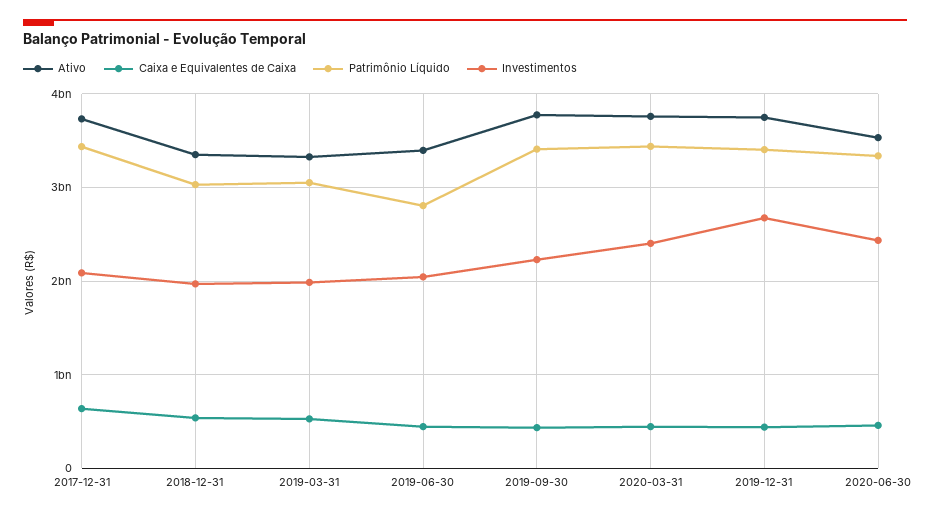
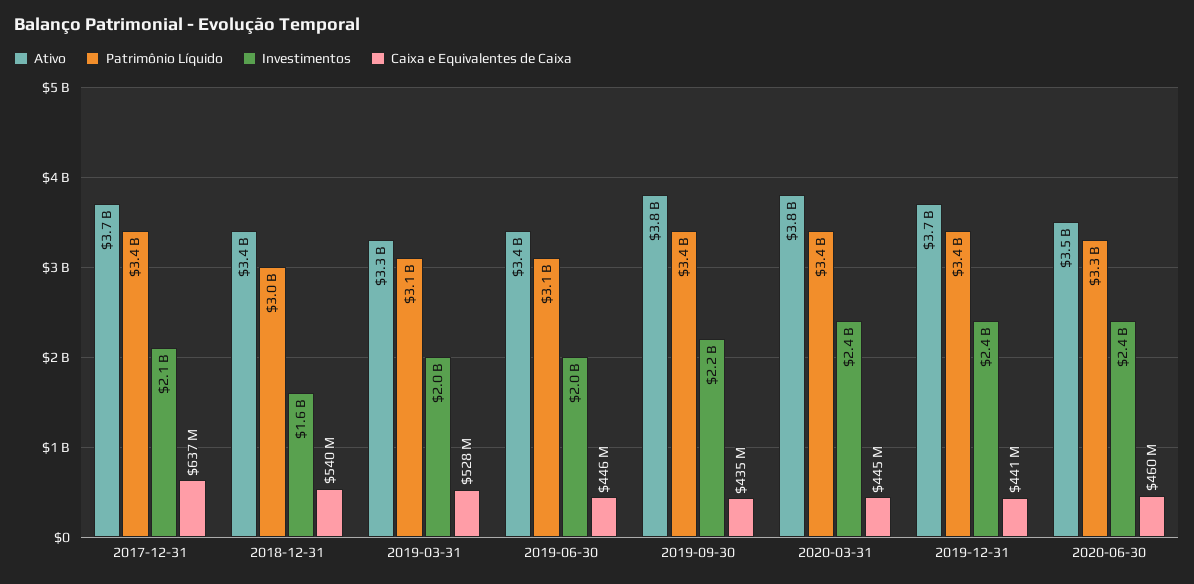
  {
    "Ativo": {
      "2017-12-31": 3700000000,
      "2018-12-31": 3400000000,
      "2019-03-31": 3300000000,
      "2019-06-30": 3400000000,
      "2019-09-30": 3800000000,
      "2020-03-31": 3800000000,
      "2019-12-31": 3700000000,
      "2020-06-30": 3500000000
    },
    "Caixa e Equivalentes de Caixa": {
      "2017-12-31": 637000000,
      "2018-12-31": 540000000,
      "2019-03-31": 528000000,
      "2019-06-30": 446000000,
      "2019-09-30": 435000000,
      "2020-03-31": 445000000,
      "2019-12-31": 441000000,
      "2020-06-30": 460000000
    },
    "Patrimônio Líquido": {
      "2017-12-31": 3400000000,
      "2018-12-31": 3000000000,
      "2019-03-31": 3100000000,
-     "2019-06-30": 2800000000,
+     "2019-06-30": 3100000000,
      "2019-09-30": 3400000000,
      "2020-03-31": 3400000000,
      "2019-12-31": 3400000000,
      "2020-06-30": 3300000000
    },
    "Investimentos": {
      "2017-12-31": 2100000000,
-     "2018-12-31": 2000000000,
+     "2018-12-31": 1600000000,
      "2019-03-31": 2000000000,
      "2019-06-30": 2000000000,
      "2019-09-30": 2200000000,
      "2020-03-31": 2400000000,
-     "2019-12-31": 2700000000,
+     "2019-12-31": 2400000000,
      "2020-06-30": 2400000000
    }
  }

